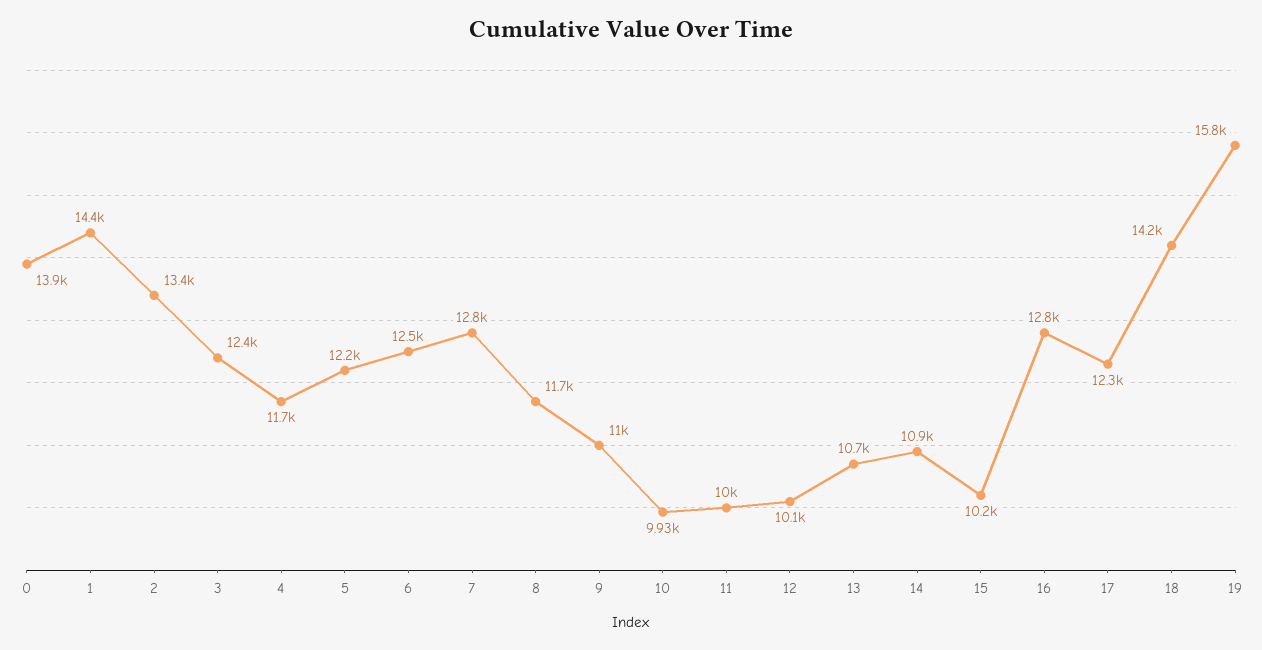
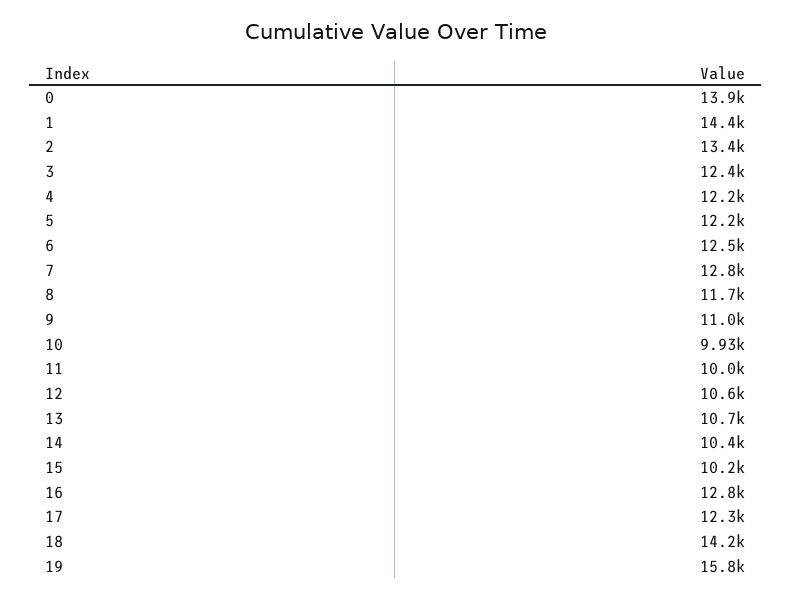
  {
    "0": 13900,
    "1": 14400,
    "2": 13400,
    "3": 12400,
-   "4": 11700,
+   "4": 12200,
    "5": 12200,
    "6": 12500,
    "7": 12800,
    "8": 11700,
    "9": 11000,
    "10": 9930,
    "11": 10000,
-   "12": 10100,
+   "12": 10600,
    "13": 10700,
-   "14": 10900,
+   "14": 10400,
    "15": 10200,
    "16": 12800,
    "17": 12300,
    "18": 14200,
    "19": 15800
  }

